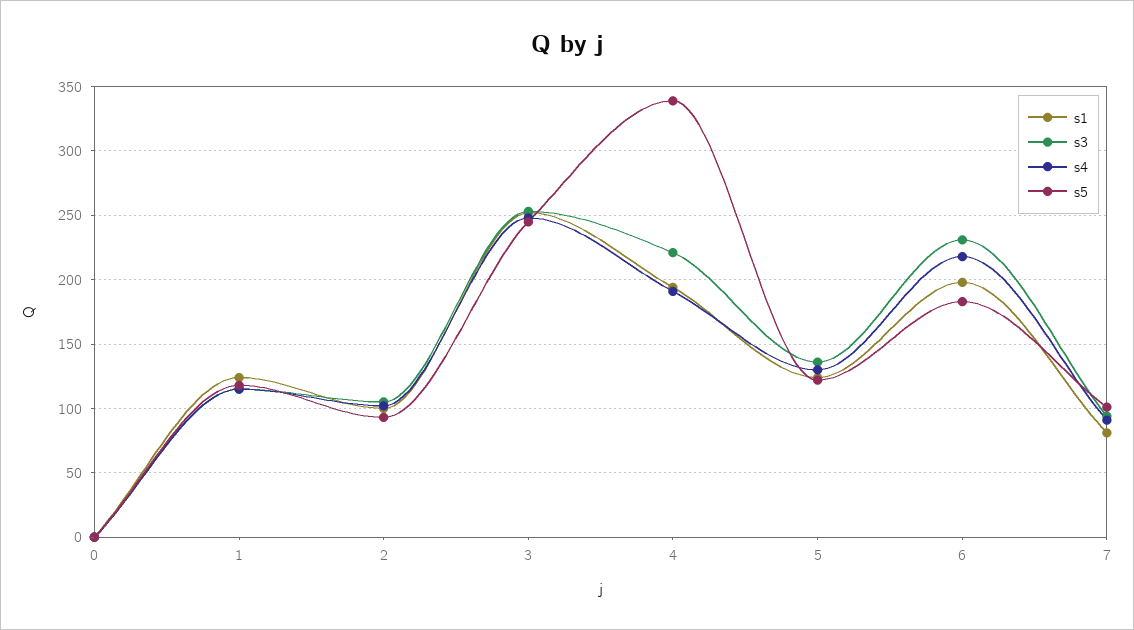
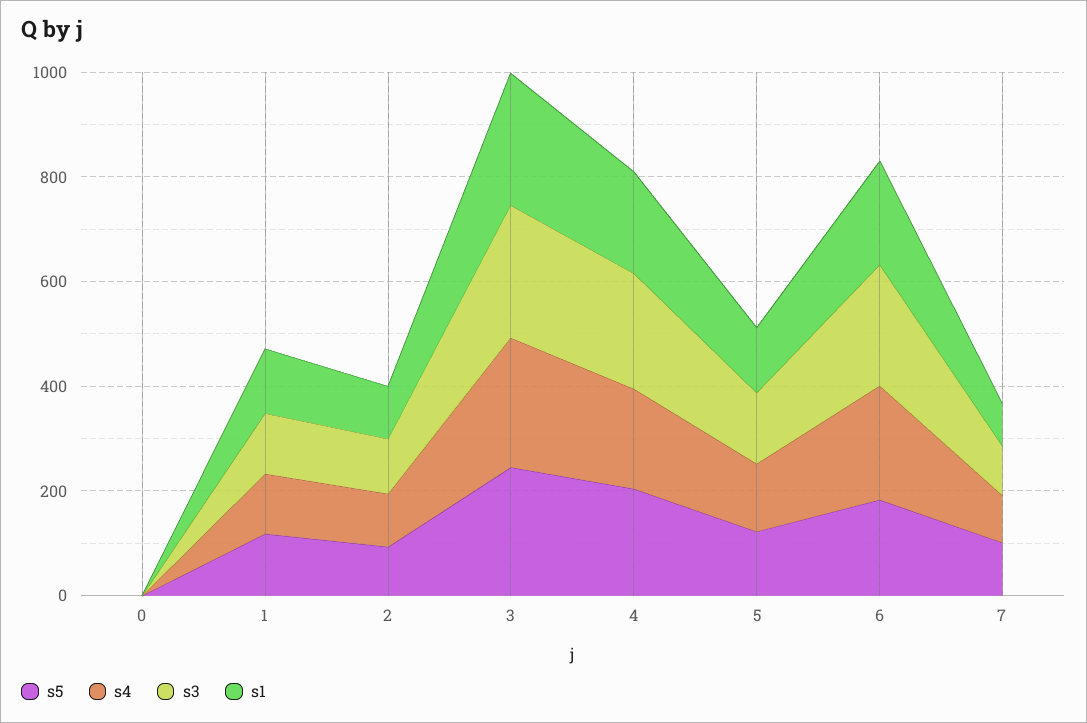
  {
    "s1": {
      "0": 0,
      "1": 125,
      "2": 100,
      "3": 250,
      "4": 195,
      "5": 125,
      "6": 200,
      "7": 80
    },
    "s3": {
      "0": 0,
      "1": 115,
      "2": 105,
      "3": 255,
      "4": 220,
      "5": 135,
      "6": 230,
      "7": 95
    },
    "s4": {
      "0": 0,
      "1": 115,
      "2": 100,
      "3": 250,
      "4": 190,
      "5": 130,
      "6": 220,
      "7": 90
    },
    "s5": {
      "0": 0,
      "1": 120,
      "2": 95,
      "3": 245,
-     "4": 340,
+     "4": 200,
      "5": 120,
      "6": 185,
      "7": 100
    }
  }

